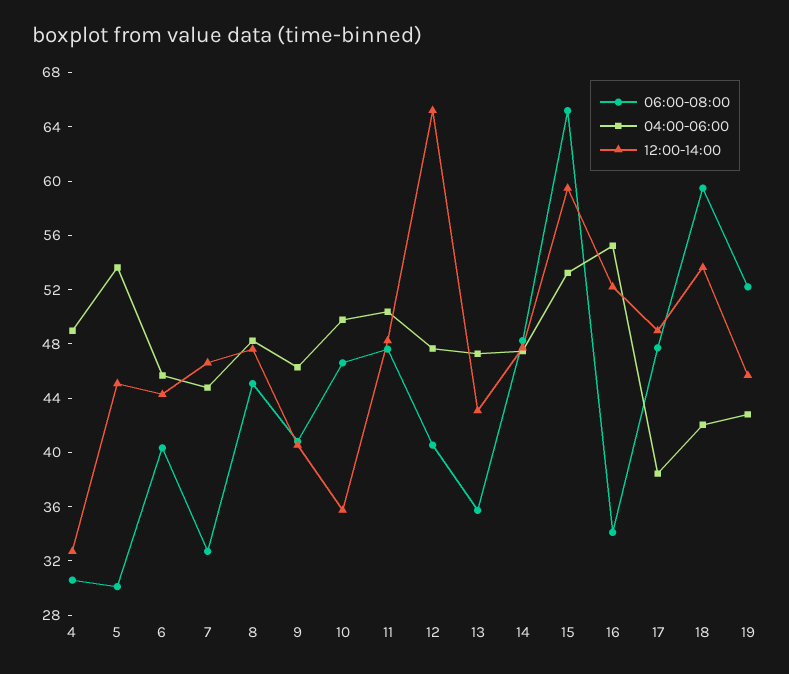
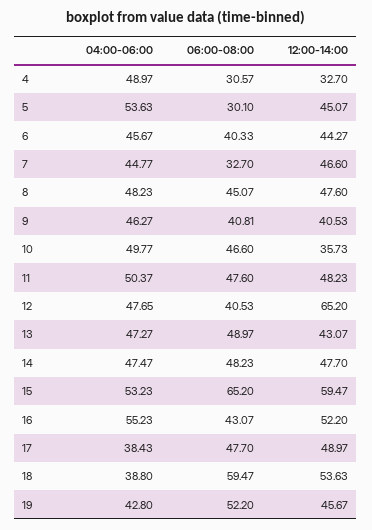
  {
    "06:00-08:00": {
      "4": 30.57,
      "5": 30.1,
      "6": 40.33,
      "7": 32.7,
      "8": 45.07,
      "9": 40.81,
      "10": 46.6,
      "11": 47.6,
      "12": 40.53,
-     "13": 36,
+     "13": 48.97,
      "14": 48.23,
      "15": 65.2,
-     "16": 34,
+     "16": 43.07,
      "17": 47.7,
      "18": 59.47,
      "19": 52.2
    },
    "04:00-06:00": {
      "4": 48.97,
      "5": 53.63,
      "6": 45.67,
      "7": 44.77,
      "8": 48.23,
      "9": 46.27,
      "10": 49.77,
      "11": 50.37,
      "12": 47.65,
      "13": 47.27,
      "14": 47.47,
      "15": 53.23,
      "16": 55.23,
      "17": 38.43,
-     "18": 42,
+     "18": 38.8,
      "19": 42.8
    },
    "12:00-14:00": {
      "4": 32.7,
      "5": 45.07,
      "6": 44.27,
      "7": 46.6,
      "8": 47.6,
      "9": 40.53,
      "10": 35.73,
      "11": 48.23,
      "12": 65.2,
      "13": 43.07,
      "14": 47.7,
      "15": 59.47,
      "16": 52.2,
      "17": 48.97,
      "18": 53.63,
      "19": 45.67
    }
  }

